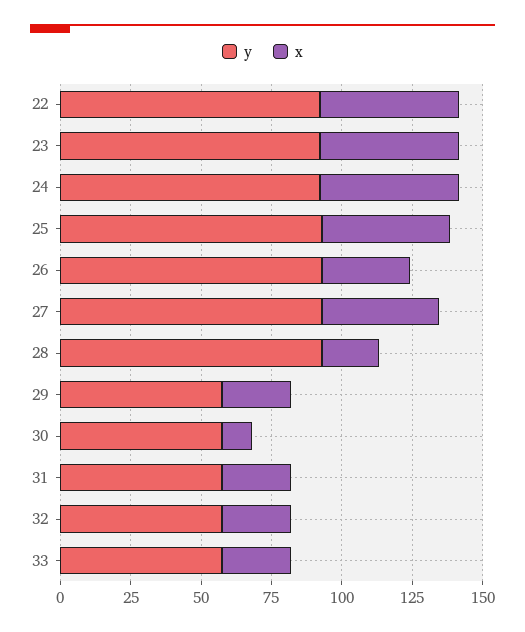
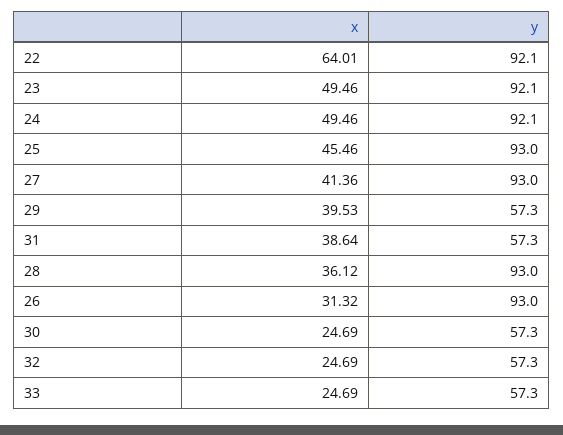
  {
    "y": {
      "22": 92.1,
      "23": 92.1,
      "24": 92.1,
      "25": 93,
      "26": 93,
      "27": 93,
      "28": 93,
      "29": 57.3,
      "30": 57.3,
      "31": 57.3,
      "32": 57.3,
      "33": 57.3
    },
    "x": {
-     "22": 50,
+     "22": 64.01,
      "23": 49.46,
      "24": 49.46,
      "25": 45.46,
      "26": 31.32,
      "27": 41.36,
-     "28": 20,
+     "28": 36.12,
-     "29": 25,
+     "29": 39.53,
-     "30": 10,
+     "30": 24.69,
-     "31": 25,
+     "31": 38.64,
      "32": 24.69,
      "33": 24.69
    }
  }

